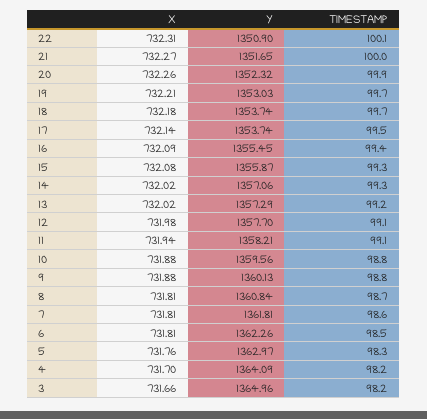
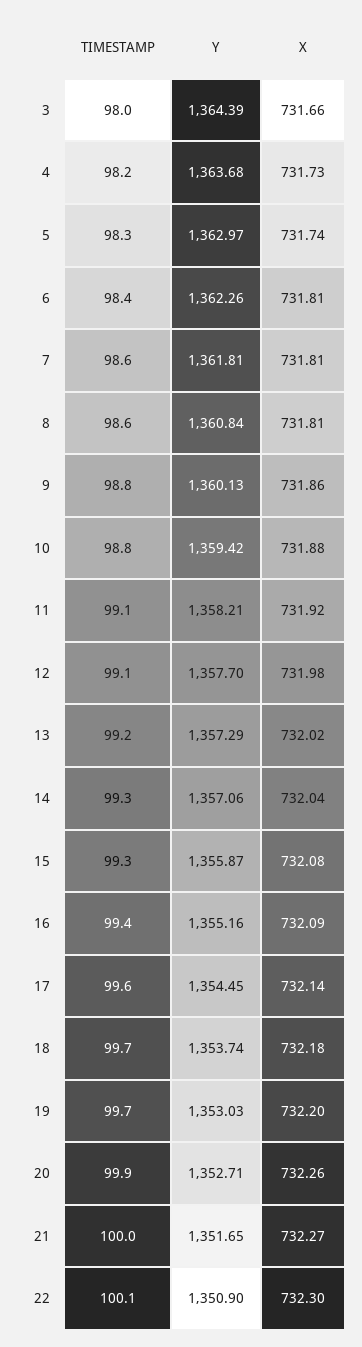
  {
    "X": {
-     "22": 732.31,
+     "22": 732.3,
      "21": 732.27,
      "20": 732.26,
-     "19": 732.21,
+     "19": 732.2,
      "18": 732.18,
      "17": 732.14,
      "16": 732.09,
      "15": 732.08,
-     "14": 732.02,
+     "14": 732.04,
      "13": 732.02,
      "12": 731.98,
-     "11": 731.94,
+     "11": 731.92,
      "10": 731.88,
-     "9": 731.88,
+     "9": 731.86,
      "8": 731.81,
      "7": 731.81,
      "6": 731.81,
-     "5": 731.76,
+     "5": 731.74,
-     "4": 731.7,
+     "4": 731.73,
      "3": 731.66
    },
    "Y": {
      "22": 1350.9,
      "21": 1351.65,
-     "20": 1352.32,
+     "20": 1352.71,
      "19": 1353.03,
      "18": 1353.74,
-     "17": 1353.74,
+     "17": 1354.45,
-     "16": 1355.45,
+     "16": 1355.16,
      "15": 1355.87,
      "14": 1357.06,
      "13": 1357.29,
      "12": 1357.7,
      "11": 1358.21,
-     "10": 1359.56,
+     "10": 1359.42,
      "9": 1360.13,
      "8": 1360.84,
      "7": 1361.81,
      "6": 1362.26,
      "5": 1362.97,
-     "4": 1364.09,
+     "4": 1363.68,
-     "3": 1364.96
+     "3": 1364.39
    },
    "TIMESTAMP": {
      "22": 100.1,
      "21": 100,
      "20": 99.9,
      "19": 99.7,
      "18": 99.7,
-     "17": 99.5,
+     "17": 99.6,
      "16": 99.4,
      "15": 99.3,
      "14": 99.3,
      "13": 99.2,
      "12": 99.1,
      "11": 99.1,
      "10": 98.8,
      "9": 98.8,
-     "8": 98.7,
+     "8": 98.6,
      "7": 98.6,
-     "6": 98.5,
+     "6": 98.4,
      "5": 98.3,
      "4": 98.2,
-     "3": 98.2
+     "3": 98
    }
  }

